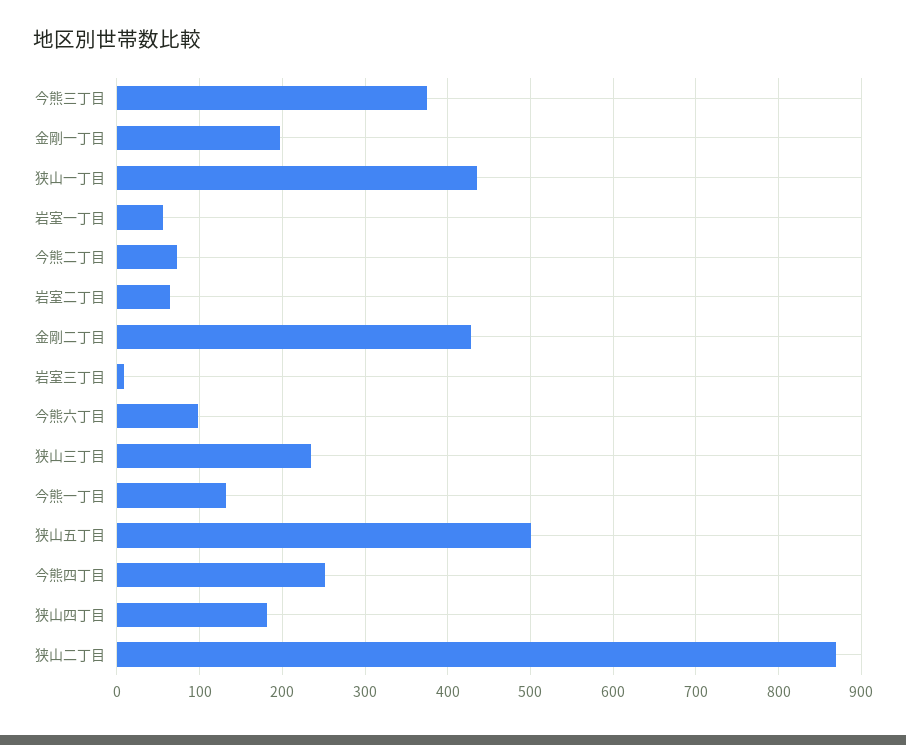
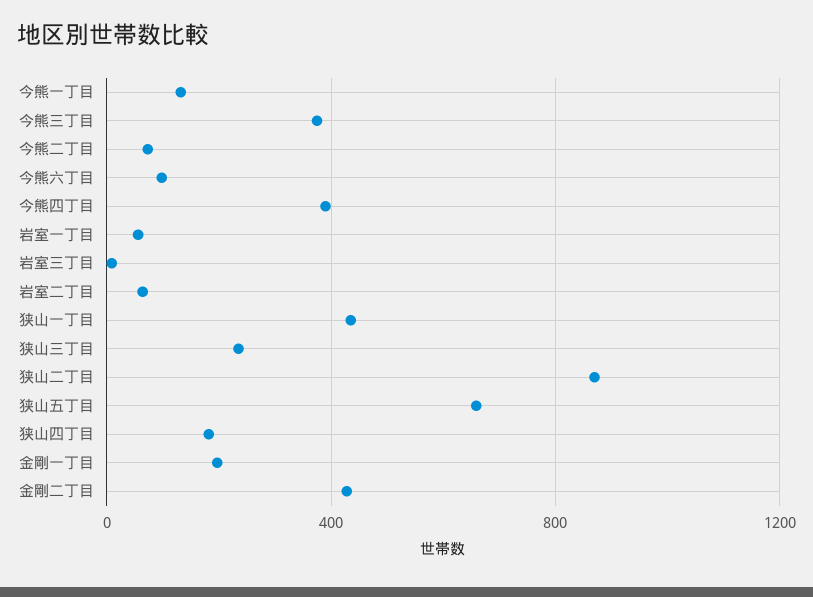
  {
    "今熊三丁目": 380,
    "金剛一丁目": 200,
    "狭山一丁目": 440,
    "岩室一丁目": 60,
    "今熊二丁目": 70,
    "岩室二丁目": 60,
    "金剛二丁目": 430,
    "岩室三丁目": 10,
    "今熊六丁目": 100,
    "狭山三丁目": 240,
    "今熊一丁目": 130,
-   "狭山五丁目": 500,
+   "狭山五丁目": 650,
-   "今熊四丁目": 250,
+   "今熊四丁目": 400,
    "狭山四丁目": 180,
    "狭山二丁目": 870
  }

